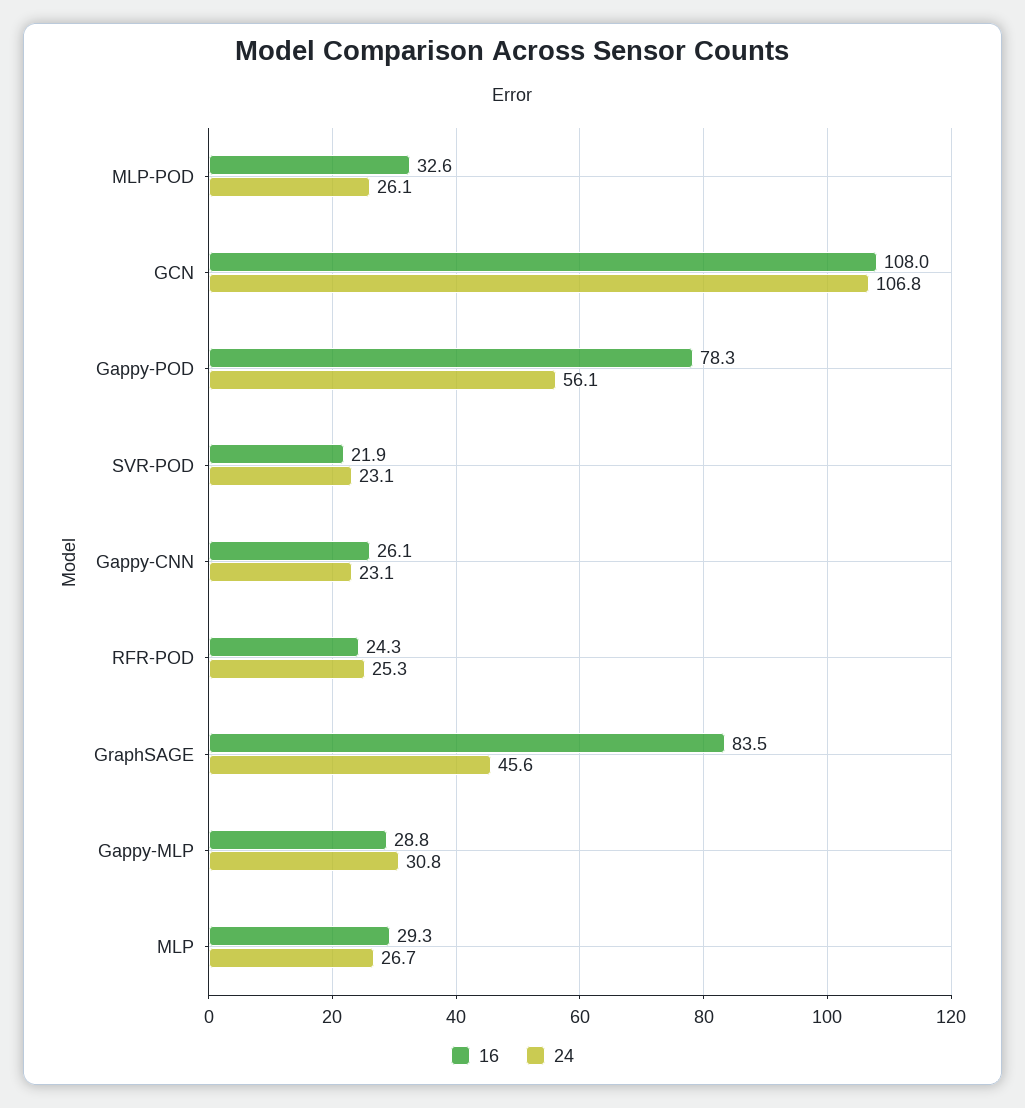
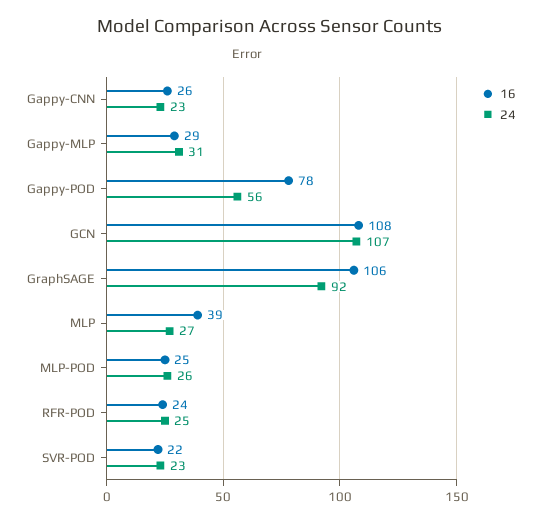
  {
    "16": {
-     "MLP-POD": 32.6,
+     "MLP-POD": 25,
      "GCN": 108,
      "Gappy-POD": 78.3,
      "SVR-POD": 21.9,
      "Gappy-CNN": 26.1,
      "RFR-POD": 24.3,
-     "GraphSAGE": 83.5,
+     "GraphSAGE": 106,
      "Gappy-MLP": 28.8,
-     "MLP": 29.3
+     "MLP": 39
    },
    "24": {
      "MLP-POD": 26.1,
      "GCN": 106.8,
      "Gappy-POD": 56.1,
      "SVR-POD": 23.1,
      "Gappy-CNN": 23.1,
      "RFR-POD": 25.3,
-     "GraphSAGE": 45.6,
+     "GraphSAGE": 92,
      "Gappy-MLP": 30.8,
      "MLP": 26.7
    }
  }

